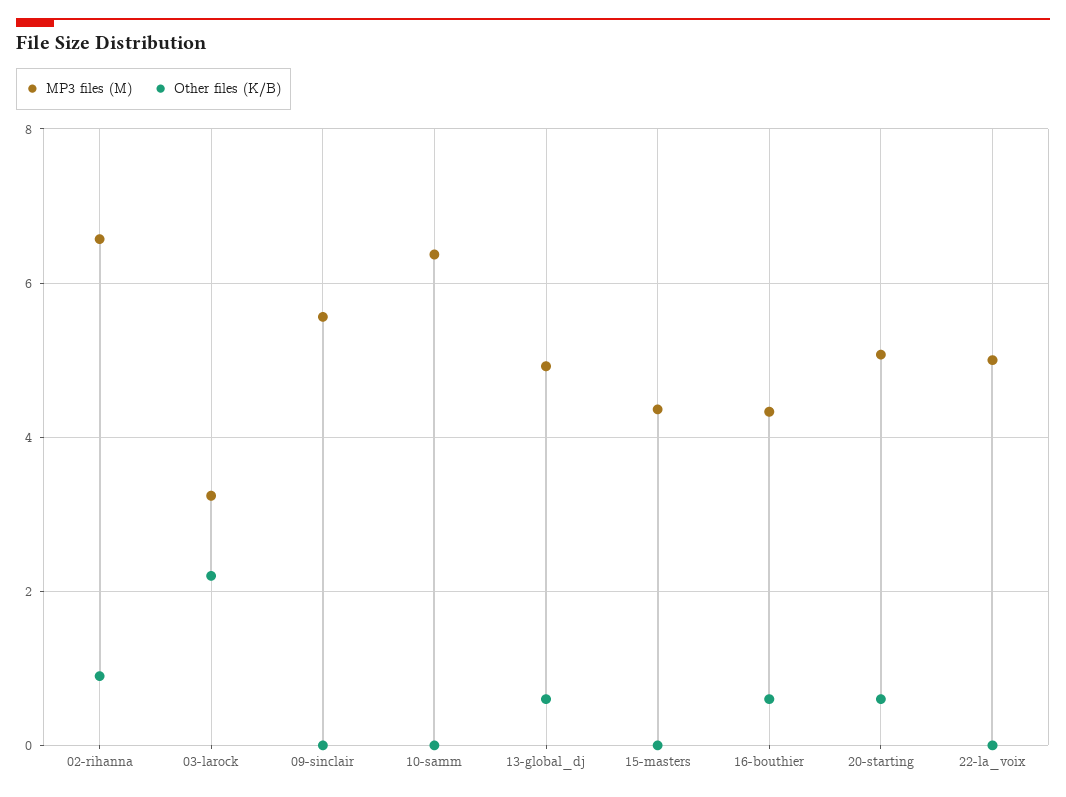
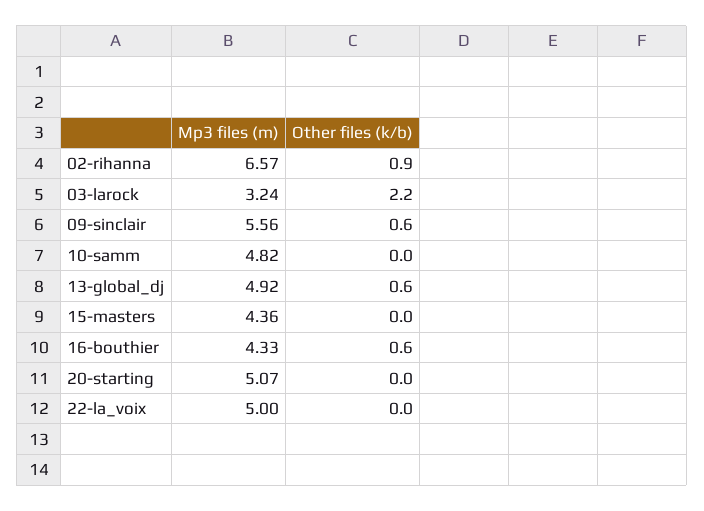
  {
    "MP3 files (M)": {
      "02-rihanna": 6.57,
      "03-larock": 3.24,
      "09-sinclair": 5.56,
-     "10-samm": 6.4,
+     "10-samm": 4.82,
      "13-global_dj": 4.92,
      "15-masters": 4.36,
      "16-bouthier": 4.33,
      "20-starting": 5.07,
      "22-la_voix": 5
    },
    "Other files (K/B)": {
      "02-rihanna": 0.9,
      "03-larock": 2.2,
-     "09-sinclair": 0,
+     "09-sinclair": 0.6,
      "10-samm": 0,
      "13-global_dj": 0.6,
      "15-masters": 0,
      "16-bouthier": 0.6,
-     "20-starting": 0.6,
+     "20-starting": 0,
      "22-la_voix": 0
    }
  }

